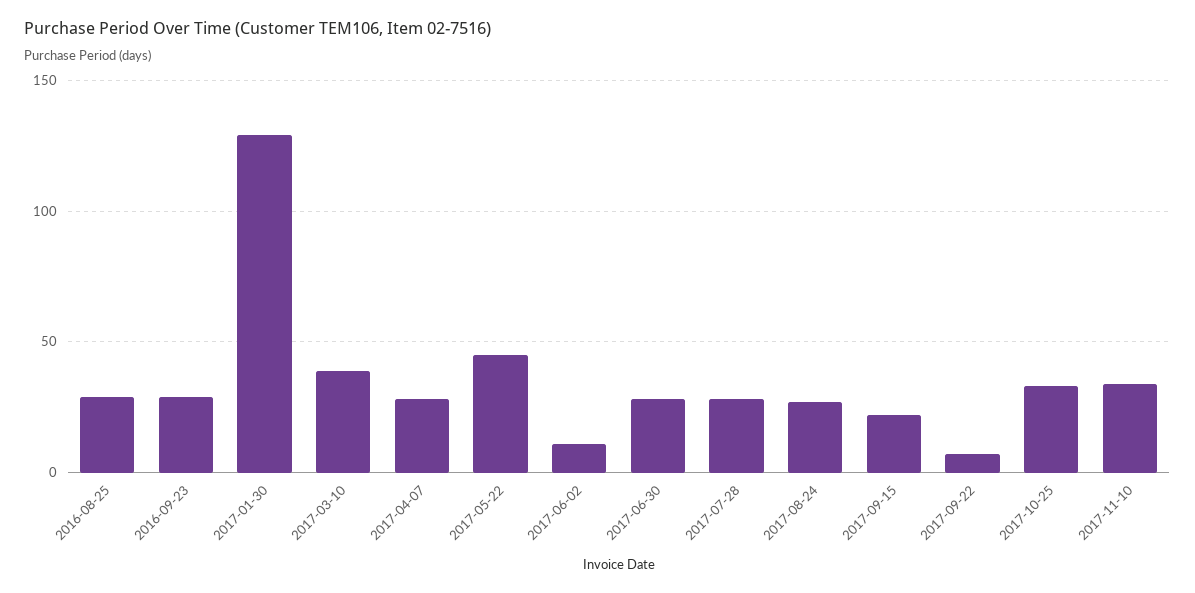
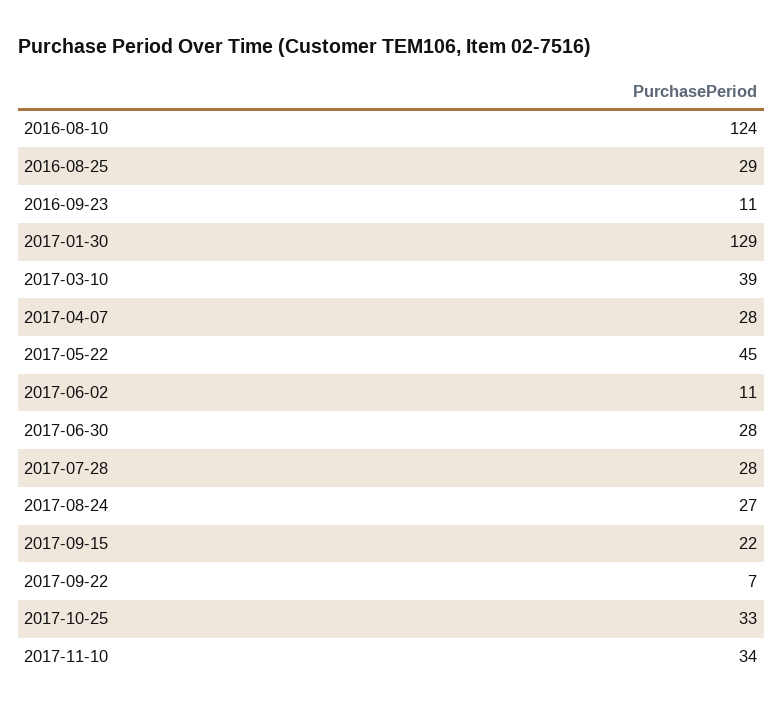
  {
    "2016-08-25": 29,
-   "2016-09-23": 30,
+   "2016-09-23": 11,
    "2017-01-30": 129,
    "2017-03-10": 39,
    "2017-04-07": 28,
    "2017-05-22": 45,
    "2017-06-02": 11,
    "2017-06-30": 28,
    "2017-07-28": 28,
    "2017-08-24": 27,
    "2017-09-15": 22,
    "2017-09-22": 7,
    "2017-10-25": 33,
-   "2017-11-10": 34
+   "2017-11-10": 34,
+   "2016-08-10": 124
  }

